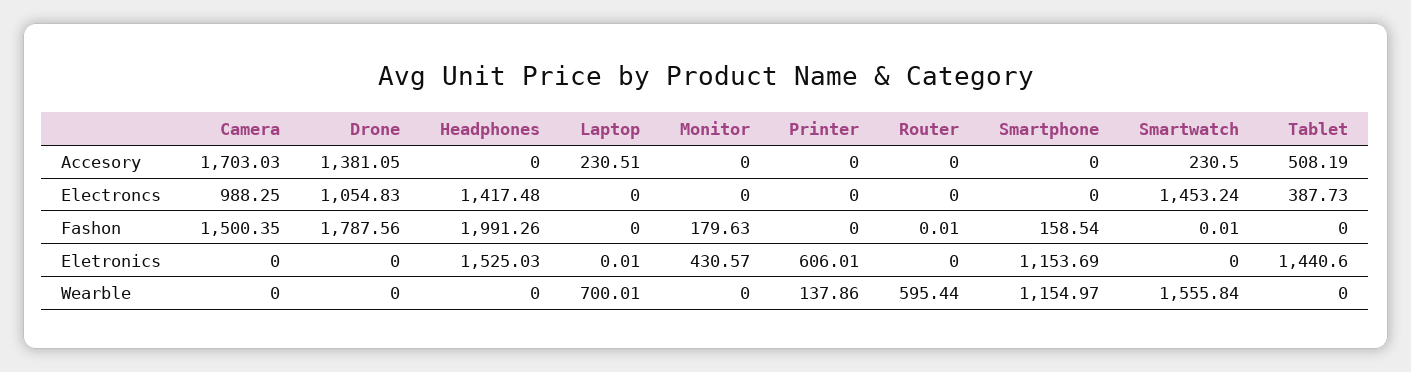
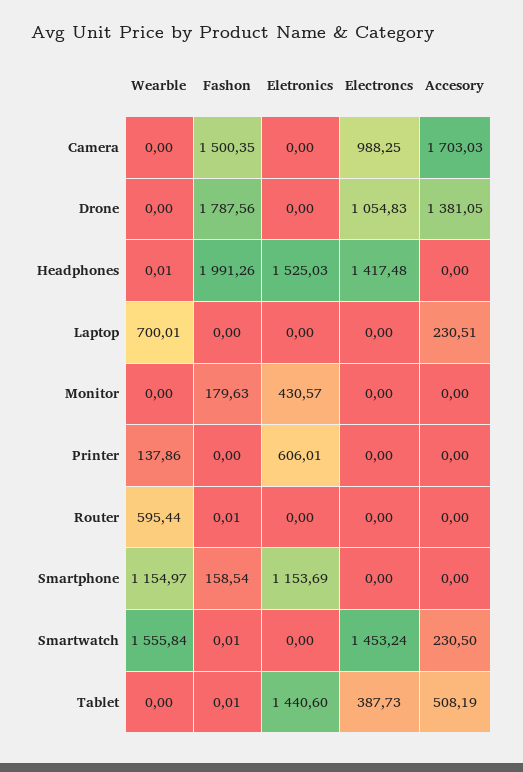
  {
    "Camera": {
      "Accesory": 1703.03,
      "Electroncs": 988.25,
      "Fashon": 1500.35,
      "Eletronics": 0,
      "Wearble": 0
    },
    "Drone": {
      "Accesory": 1381.05,
      "Electroncs": 1054.83,
      "Fashon": 1787.56,
      "Eletronics": 0,
      "Wearble": 0
    },
    "Headphones": {
      "Accesory": 0,
      "Electroncs": 1417.48,
      "Fashon": 1991.26,
      "Eletronics": 1525.03,
-     "Wearble": 0
+     "Wearble": 0.01
    },
    "Laptop": {
      "Accesory": 230.51,
      "Electroncs": 0,
      "Fashon": 0,
-     "Eletronics": 0.01,
+     "Eletronics": 0,
      "Wearble": 700.01
    },
    "Monitor": {
      "Accesory": 0,
      "Electroncs": 0,
      "Fashon": 179.63,
      "Eletronics": 430.57,
      "Wearble": 0
    },
    "Printer": {
      "Accesory": 0,
      "Electroncs": 0,
      "Fashon": 0,
      "Eletronics": 606.01,
      "Wearble": 137.86
    },
    "Router": {
      "Accesory": 0,
      "Electroncs": 0,
      "Fashon": 0.01,
      "Eletronics": 0,
      "Wearble": 595.44
    },
    "Smartphone": {
      "Accesory": 0,
      "Electroncs": 0,
      "Fashon": 158.54,
      "Eletronics": 1153.69,
      "Wearble": 1154.97
    },
    "Smartwatch": {
      "Accesory": 230.5,
      "Electroncs": 1453.24,
      "Fashon": 0.01,
      "Eletronics": 0,
      "Wearble": 1555.84
    },
    "Tablet": {
      "Accesory": 508.19,
      "Electroncs": 387.73,
-     "Fashon": 0,
+     "Fashon": 0.01,
      "Eletronics": 1440.6,
      "Wearble": 0
    }
  }

